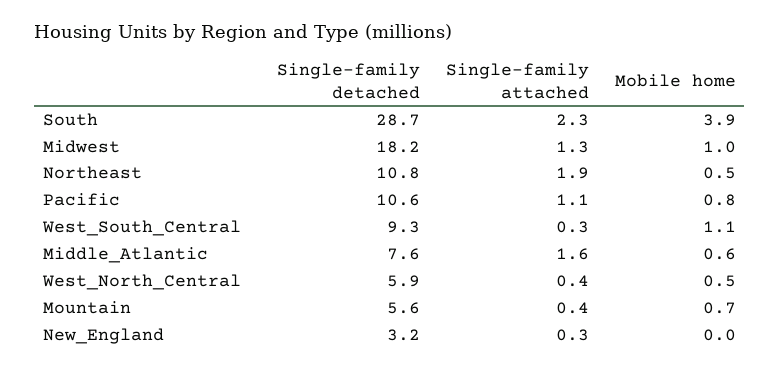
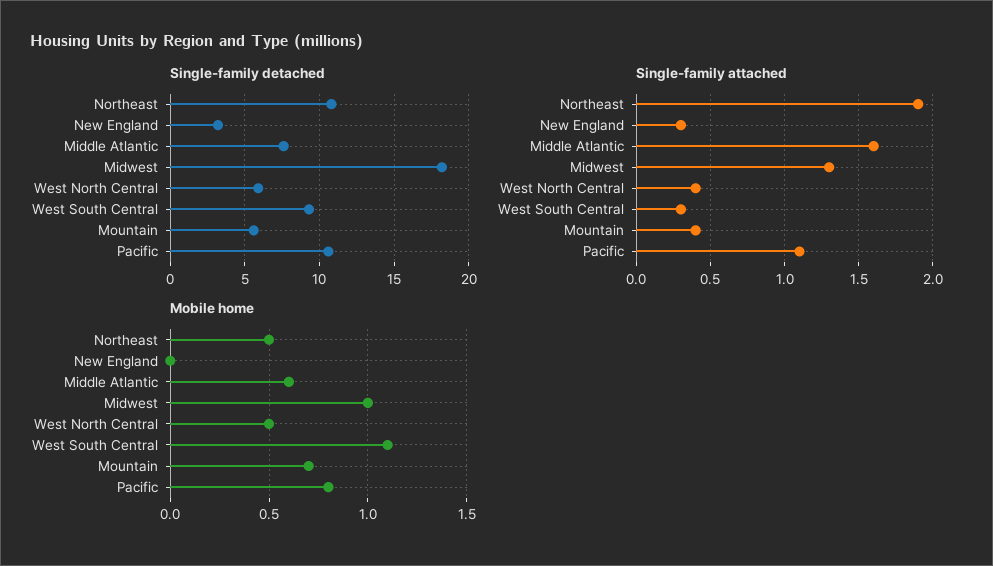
  {
    "Single-family detached": {
-     "South": 28.7,
      "Midwest": 18.2,
      "Northeast": 10.8,
      "Pacific": 10.6,
      "West_South_Central": 9.3,
      "Middle_Atlantic": 7.6,
      "West_North_Central": 5.9,
      "Mountain": 5.6,
      "New_England": 3.2
    },
    "Single-family attached": {
-     "South": 2.3,
      "Midwest": 1.3,
      "Northeast": 1.9,
      "Pacific": 1.1,
      "West_South_Central": 0.3,
      "Middle_Atlantic": 1.6,
      "West_North_Central": 0.4,
      "Mountain": 0.4,
      "New_England": 0.3
    },
    "Mobile home": {
-     "South": 3.9,
      "Midwest": 1,
      "Northeast": 0.5,
      "Pacific": 0.8,
      "West_South_Central": 1.1,
      "Middle_Atlantic": 0.6,
      "West_North_Central": 0.5,
      "Mountain": 0.7,
      "New_England": 0
    }
  }

